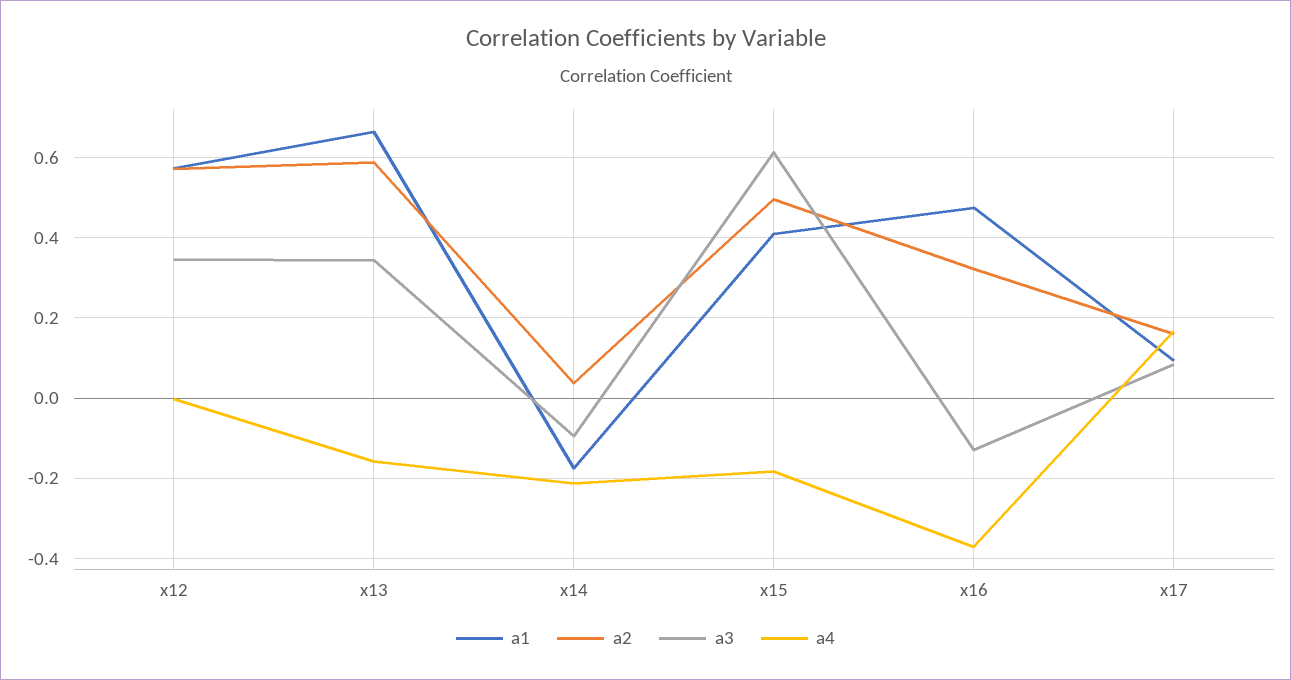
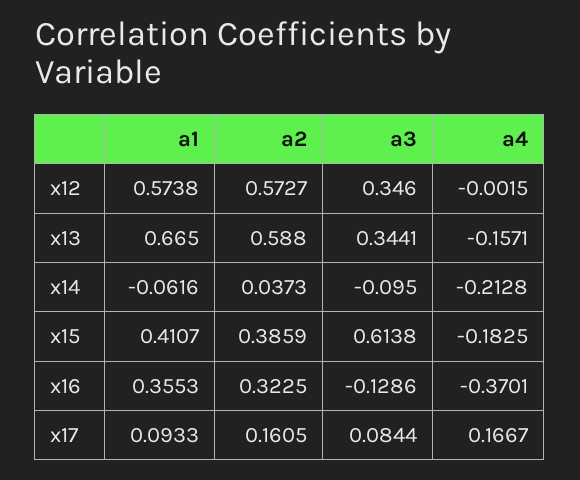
  {
    "a1": {
      "x12": 0.5738,
      "x13": 0.665,
-     "x14": -0.18,
+     "x14": -0.0616,
      "x15": 0.4107,
-     "x16": 0.48,
+     "x16": 0.3553,
      "x17": 0.0933
    },
    "a2": {
      "x12": 0.5727,
      "x13": 0.588,
      "x14": 0.0373,
-     "x15": 0.5,
+     "x15": 0.3859,
      "x16": 0.3225,
      "x17": 0.1605
    },
    "a3": {
      "x12": 0.346,
      "x13": 0.3441,
      "x14": -0.095,
      "x15": 0.6138,
      "x16": -0.1286,
      "x17": 0.0844
    },
    "a4": {
      "x12": -0.0015,
      "x13": -0.1571,
      "x14": -0.2128,
      "x15": -0.1825,
      "x16": -0.3701,
      "x17": 0.1667
    }
  }

